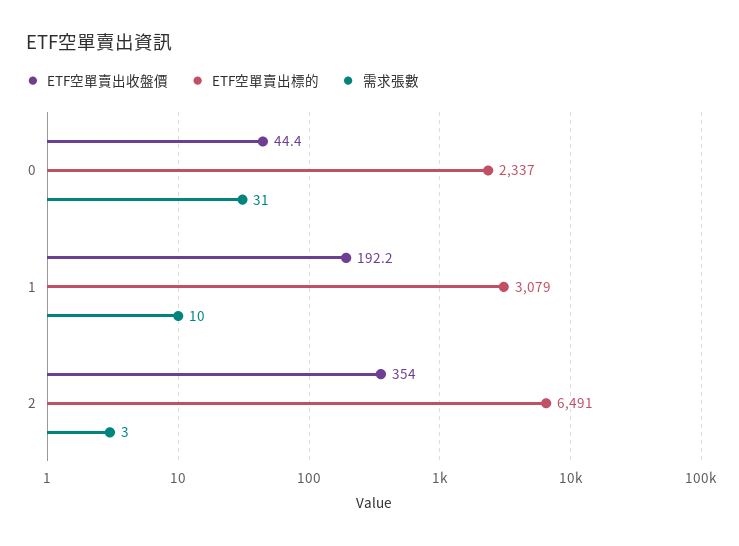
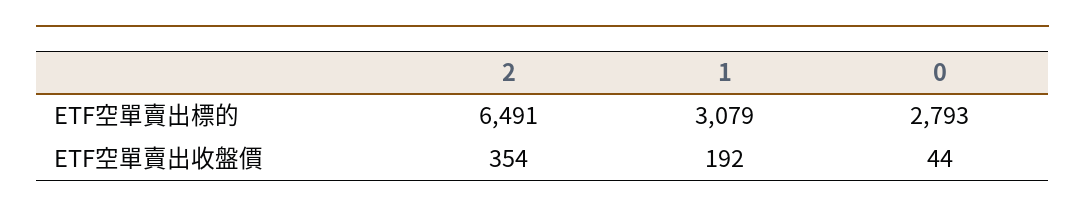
  {
    "ETF空單賣出收盤價": {
      "0": 44.4,
      "1": 192.2,
      "2": 354
    },
    "ETF空單賣出標的": {
-     "0": 2337,
+     "0": 2793,
      "1": 3079,
      "2": 6491
-   },
+   }
-   "需求張數": {
-     "0": 31,
-     "1": 10,
-     "2": 3
-   }
  }

